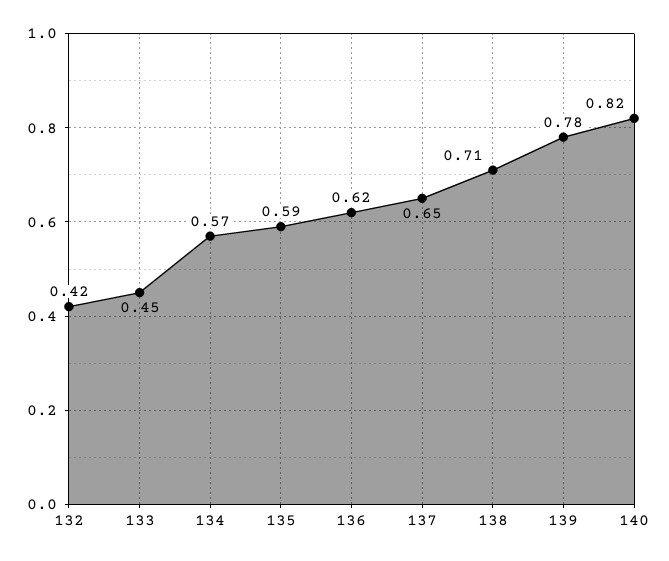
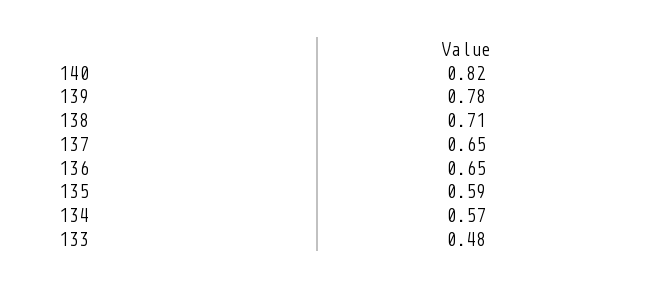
  {
-   "132": 0.42,
-   "133": 0.45,
+   "133": 0.48,
    "134": 0.57,
    "135": 0.59,
-   "136": 0.62,
+   "136": 0.65,
    "137": 0.65,
    "138": 0.71,
    "139": 0.78,
    "140": 0.82
  }

